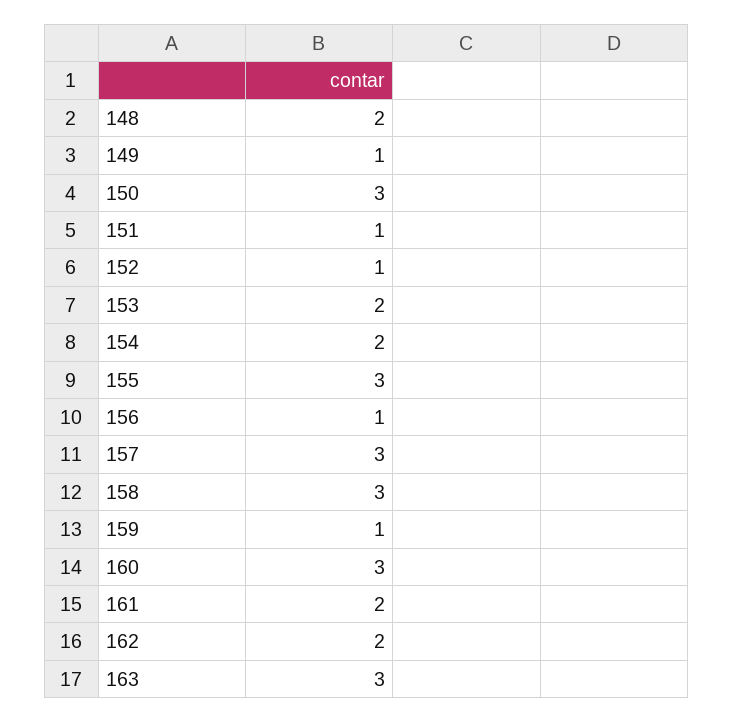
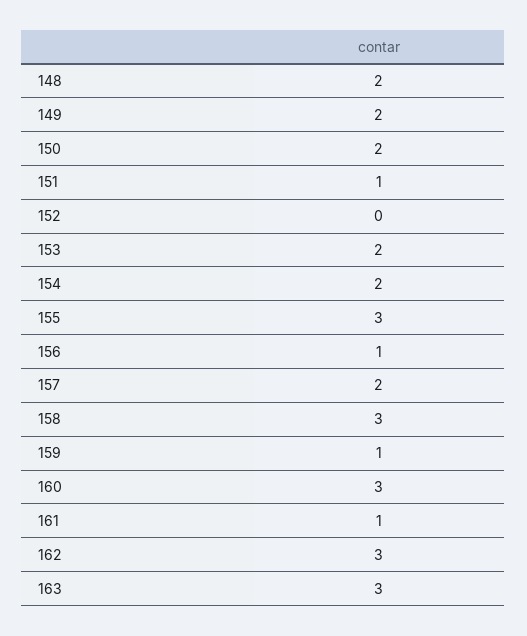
  {
    "148": 2,
-   "149": 1,
+   "149": 2,
-   "150": 3,
+   "150": 2,
    "151": 1,
-   "152": 1,
+   "152": 0,
    "153": 2,
    "154": 2,
    "155": 3,
    "156": 1,
-   "157": 3,
+   "157": 2,
    "158": 3,
    "159": 1,
    "160": 3,
-   "161": 2,
+   "161": 1,
-   "162": 2,
+   "162": 3,
    "163": 3
  }

